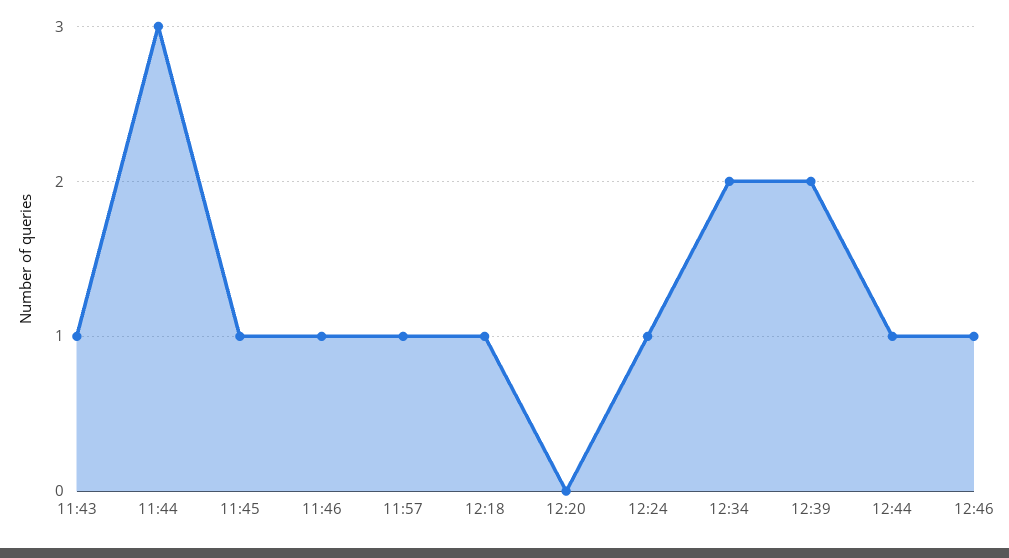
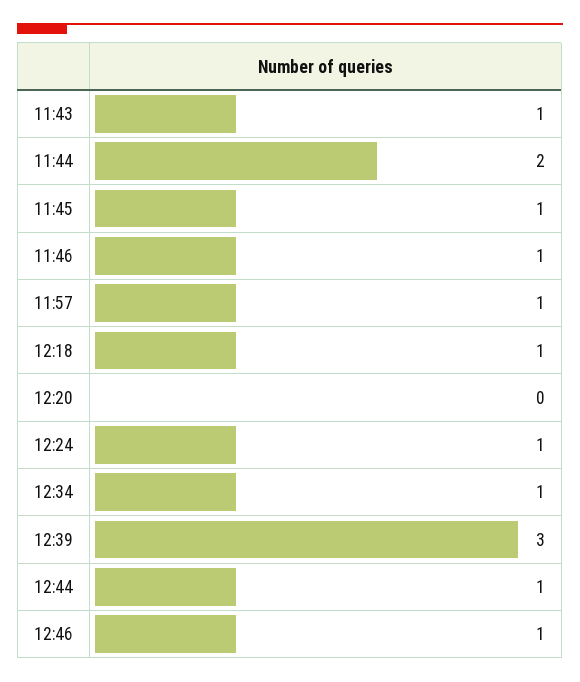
  {
    "11:43": 1,
-   "11:44": 3,
+   "11:44": 2,
    "11:45": 1,
    "11:46": 1,
    "11:57": 1,
    "12:18": 1,
    "12:20": 0,
    "12:24": 1,
-   "12:34": 2,
+   "12:34": 1,
-   "12:39": 2,
+   "12:39": 3,
    "12:44": 1,
    "12:46": 1
  }

